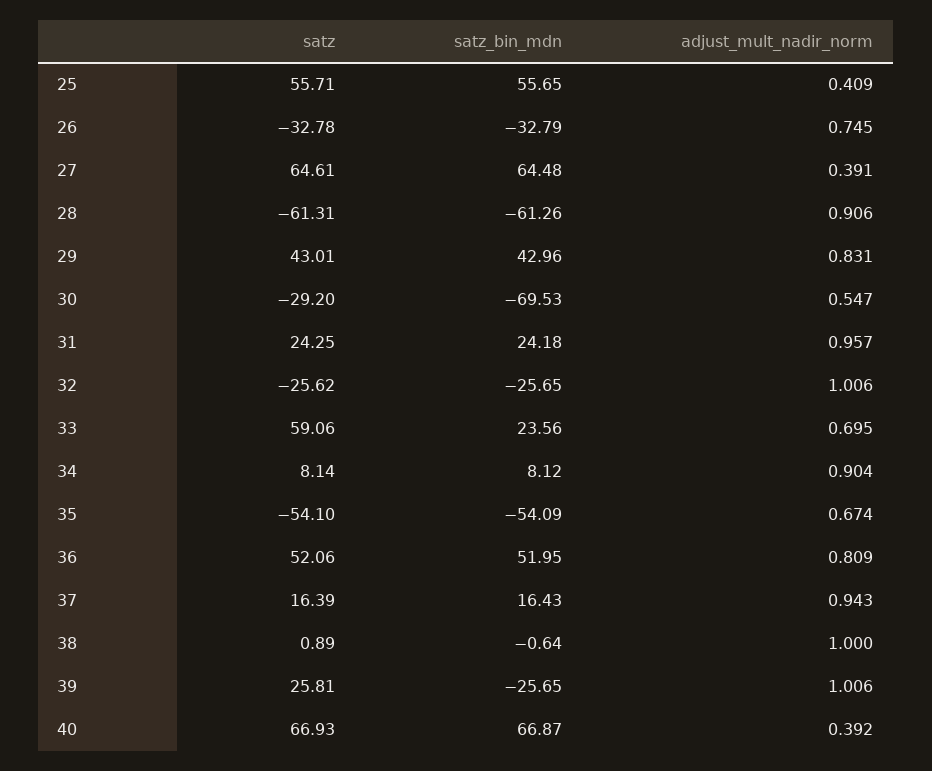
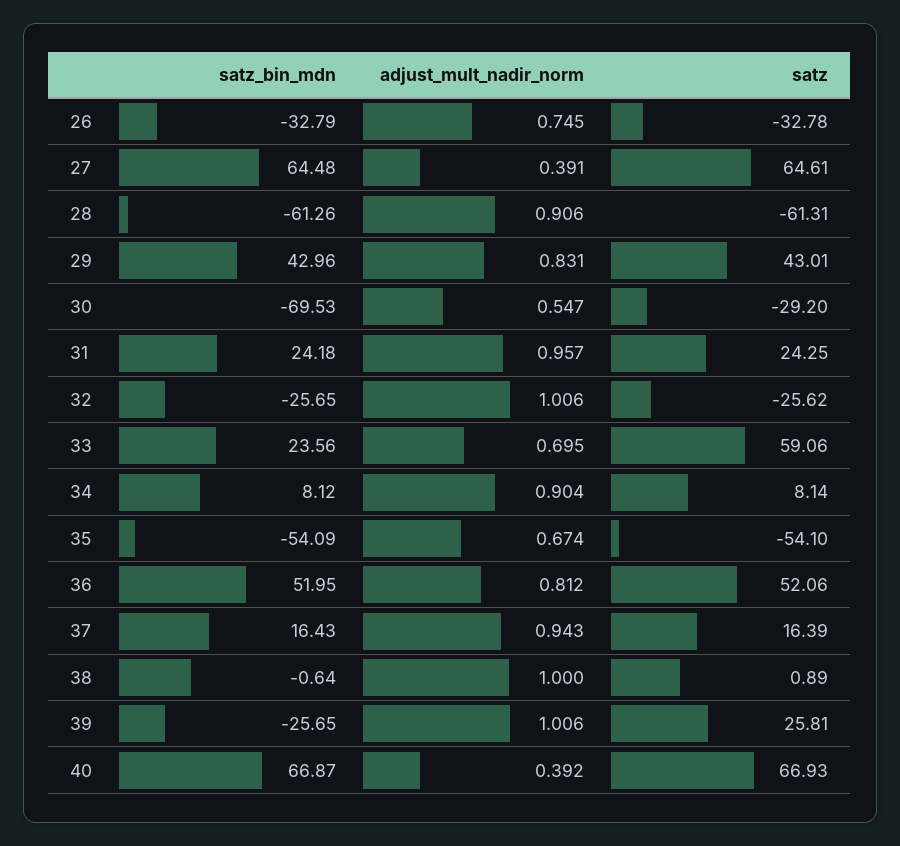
  {
    "satz": {
-     "25": 55.71,
      "26": -32.78,
      "27": 64.61,
      "28": -61.31,
      "29": 43.01,
      "30": -29.2,
      "31": 24.25,
      "32": -25.62,
      "33": 59.06,
      "34": 8.14,
      "35": -54.1,
      "36": 52.06,
      "37": 16.39,
      "38": 0.89,
      "39": 25.81,
      "40": 66.93
    },
    "satz_bin_mdn": {
-     "25": 55.65,
      "26": -32.79,
      "27": 64.48,
      "28": -61.26,
      "29": 42.96,
      "30": -69.53,
      "31": 24.18,
      "32": -25.65,
      "33": 23.56,
      "34": 8.12,
      "35": -54.09,
      "36": 51.95,
      "37": 16.43,
      "38": -0.64,
      "39": -25.65,
      "40": 66.87
    },
    "adjust_mult_nadir_norm": {
-     "25": 0.409,
      "26": 0.745,
      "27": 0.391,
      "28": 0.906,
      "29": 0.831,
      "30": 0.547,
      "31": 0.957,
      "32": 1.006,
      "33": 0.695,
      "34": 0.904,
      "35": 0.674,
-     "36": 0.809,
+     "36": 0.812,
      "37": 0.943,
      "38": 1,
      "39": 1.006,
      "40": 0.392
    }
  }

